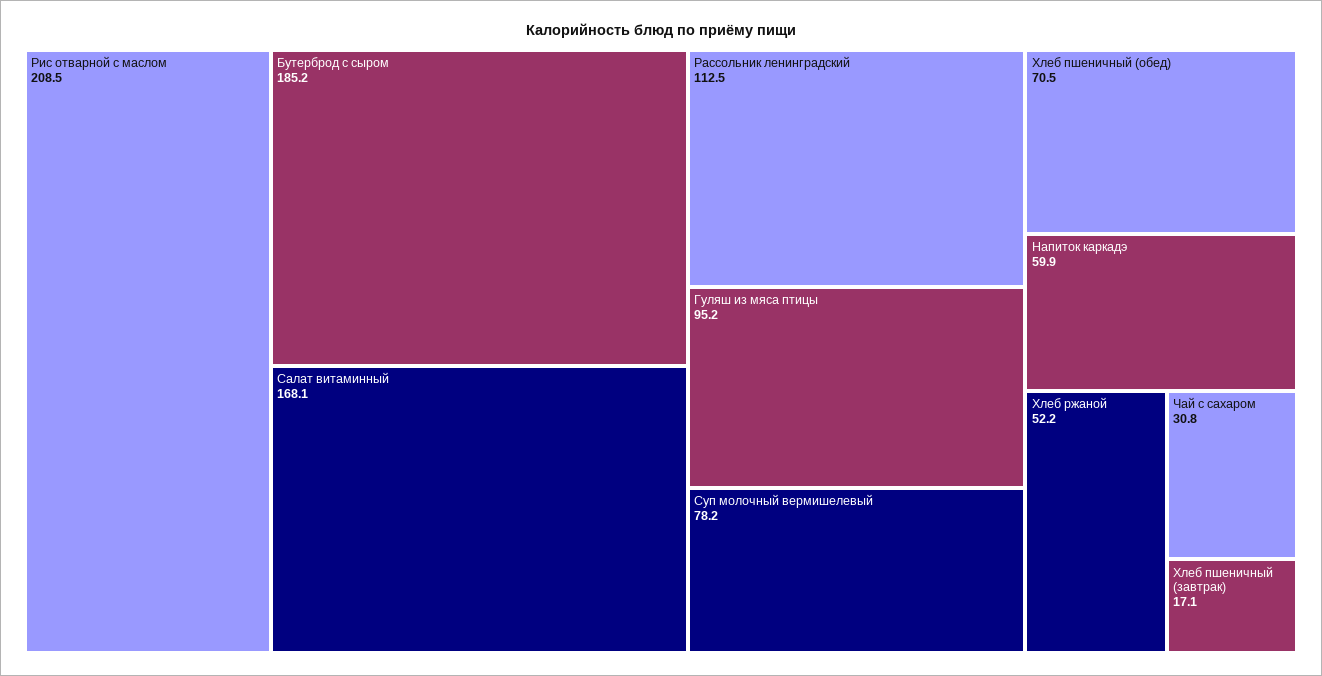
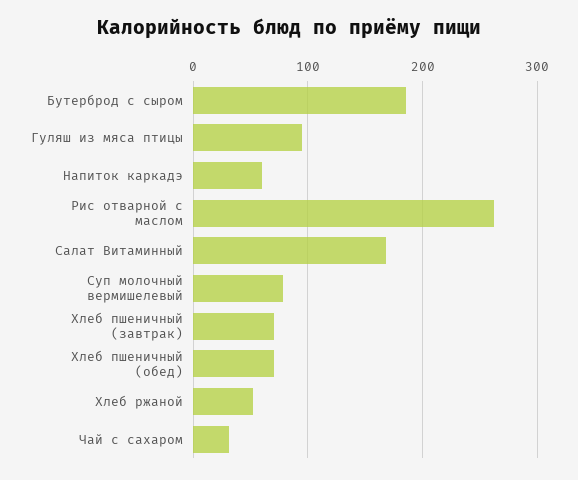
  {
-   "Рис отварной с маслом": 208.5,
+   "Рис отварной с маслом": 260,
    "Бутерброд с сыром": 185.2,
    "Салат витаминный": 168.1,
-   "Рассольник ленинградский": 112.5,
    "Гуляш из мяса птицы": 95.2,
    "Суп молочный вермишелевый": 78.2,
    "Хлеб пшеничный (обед)": 70.5,
    "Напиток каркадэ": 59.9,
    "Хлеб ржаной": 52.2,
    "Чай с сахаром": 30.8,
-   "Хлеб пшеничный (завтрак)": 17.1
+   "Хлеб пшеничный (завтрак)": 70
  }

